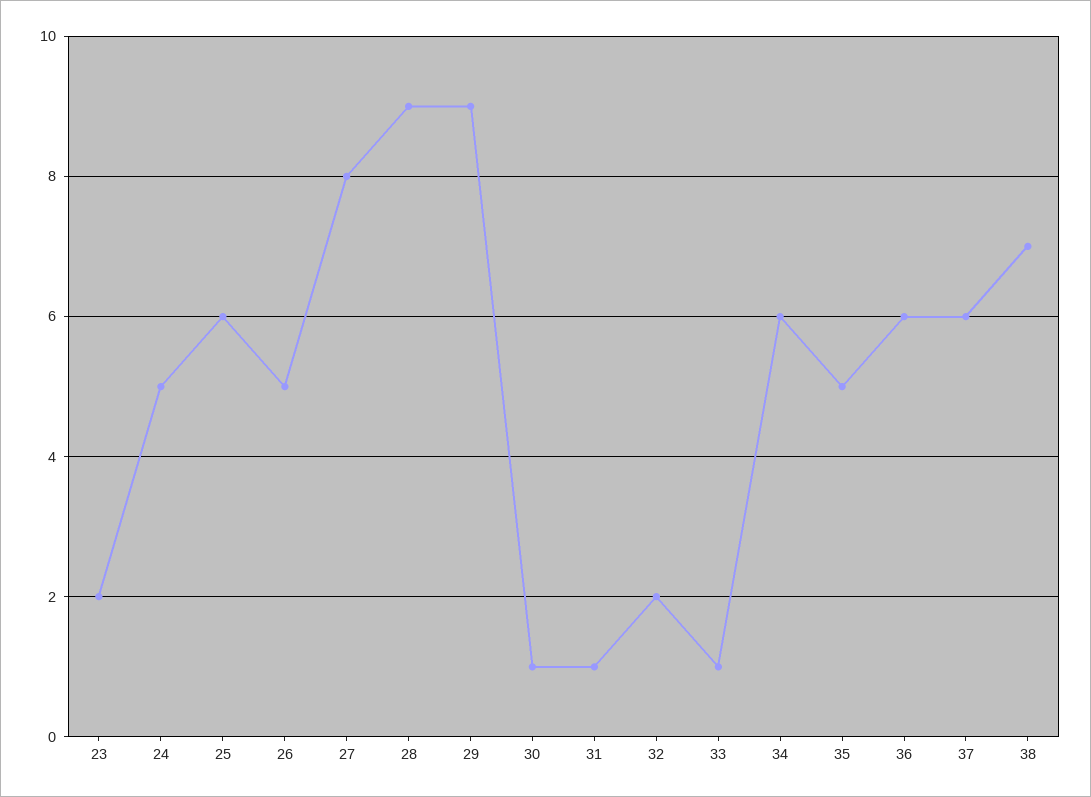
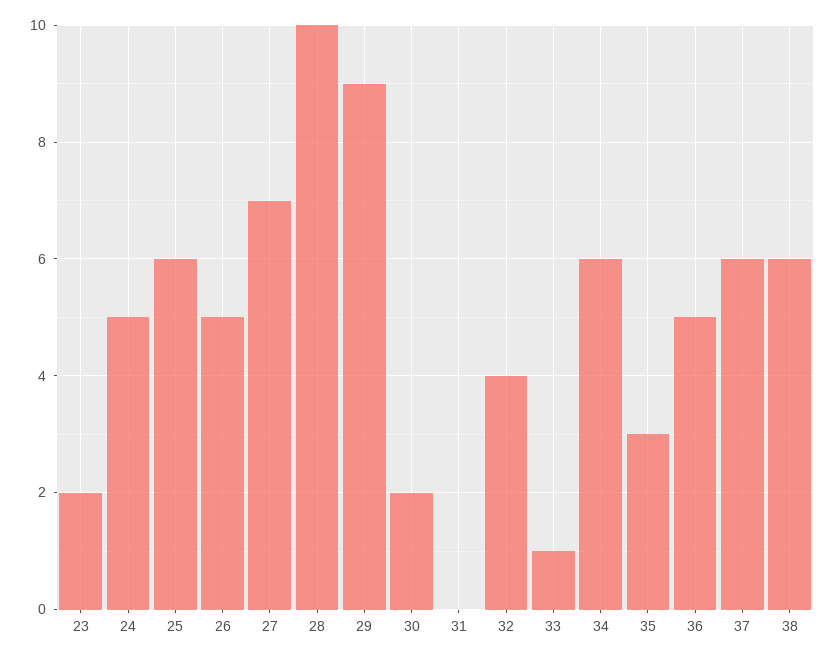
  {
    "23": 2,
    "24": 5,
    "25": 6,
    "26": 5,
-   "27": 8,
+   "27": 7,
-   "28": 9,
+   "28": 10,
    "29": 9,
-   "30": 1,
+   "30": 2,
-   "31": 1,
+   "31": 0,
-   "32": 2,
+   "32": 4,
    "33": 1,
    "34": 6,
-   "35": 5,
+   "35": 3,
-   "36": 6,
+   "36": 5,
    "37": 6,
-   "38": 7
+   "38": 6
  }

